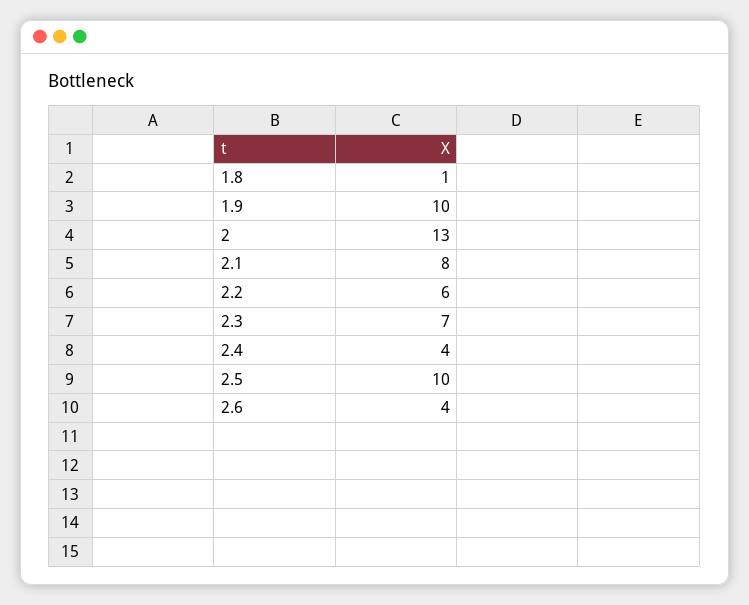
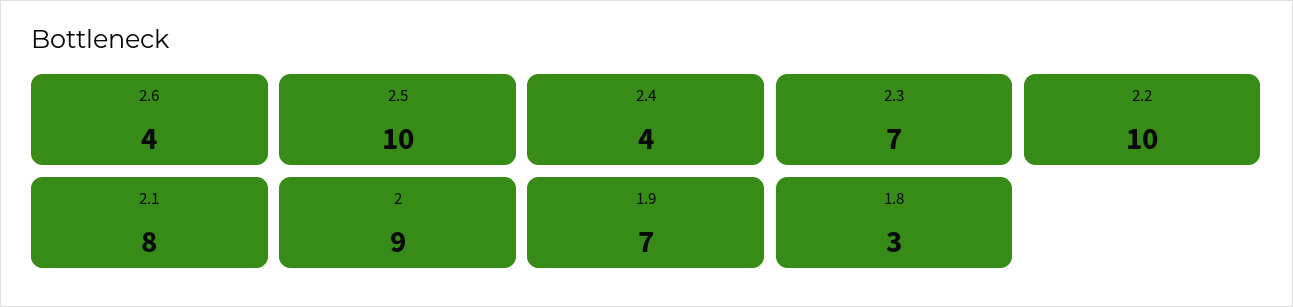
  {
-   "1.8": 1,
+   "1.8": 3,
-   "1.9": 10,
+   "1.9": 7,
-   "2": 13,
+   "2": 9,
    "2.1": 8,
-   "2.2": 6,
+   "2.2": 10,
    "2.3": 7,
    "2.4": 4,
    "2.5": 10,
    "2.6": 4
  }

